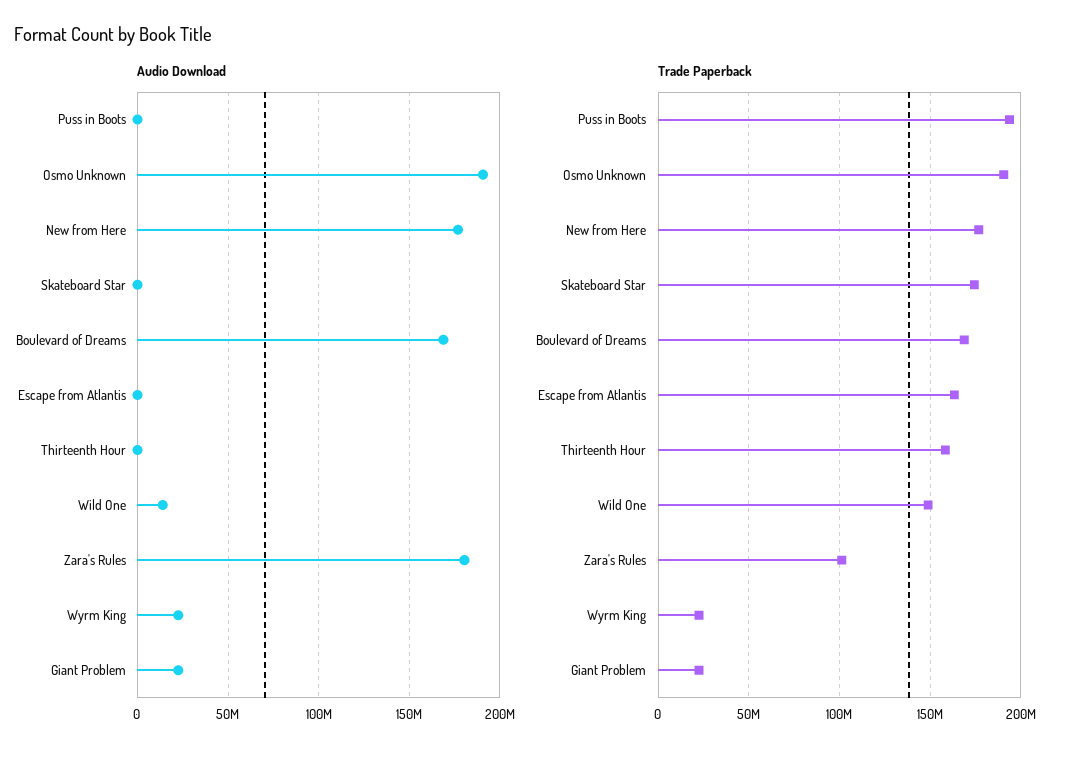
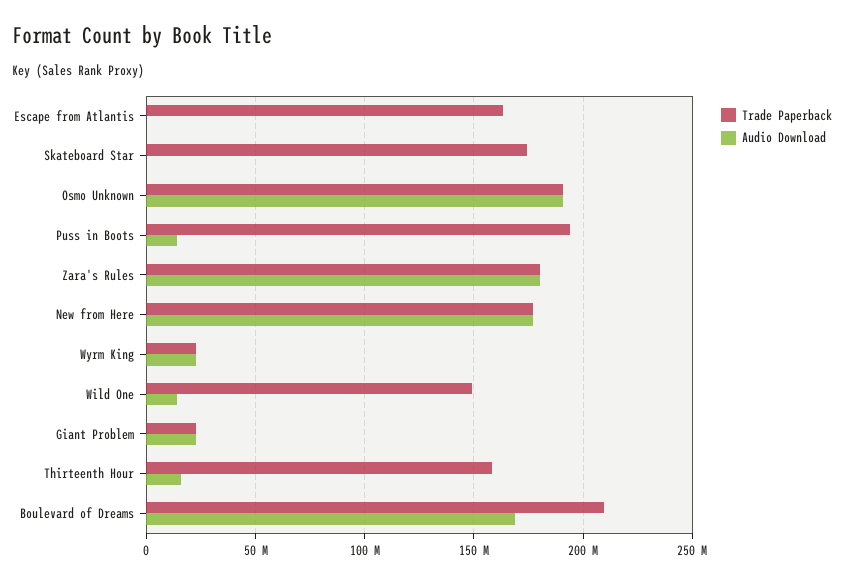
  {
    "Audio Download": {
-     "Puss in Boots": 0,
+     "Puss in Boots": 15000000,
      "Osmo Unknown": 190000000,
      "New from Here": 175000000,
      "Skateboard Star": 0,
      "Boulevard of Dreams": 170000000,
      "Escape from Atlantis": 0,
-     "Thirteenth Hour": 0,
+     "Thirteenth Hour": 15000000,
      "Wild One": 15000000,
      "Zara's Rules": 180000000,
      "Wyrm King": 25000000,
      "Giant Problem": 25000000
    },
    "Trade Paperback": {
      "Puss in Boots": 195000000,
      "Osmo Unknown": 190000000,
      "New from Here": 175000000,
      "Skateboard Star": 175000000,
-     "Boulevard of Dreams": 170000000,
+     "Boulevard of Dreams": 210000000,
      "Escape from Atlantis": 165000000,
      "Thirteenth Hour": 160000000,
      "Wild One": 150000000,
-     "Zara's Rules": 100000000,
+     "Zara's Rules": 180000000,
      "Wyrm King": 25000000,
      "Giant Problem": 25000000
    }
  }

